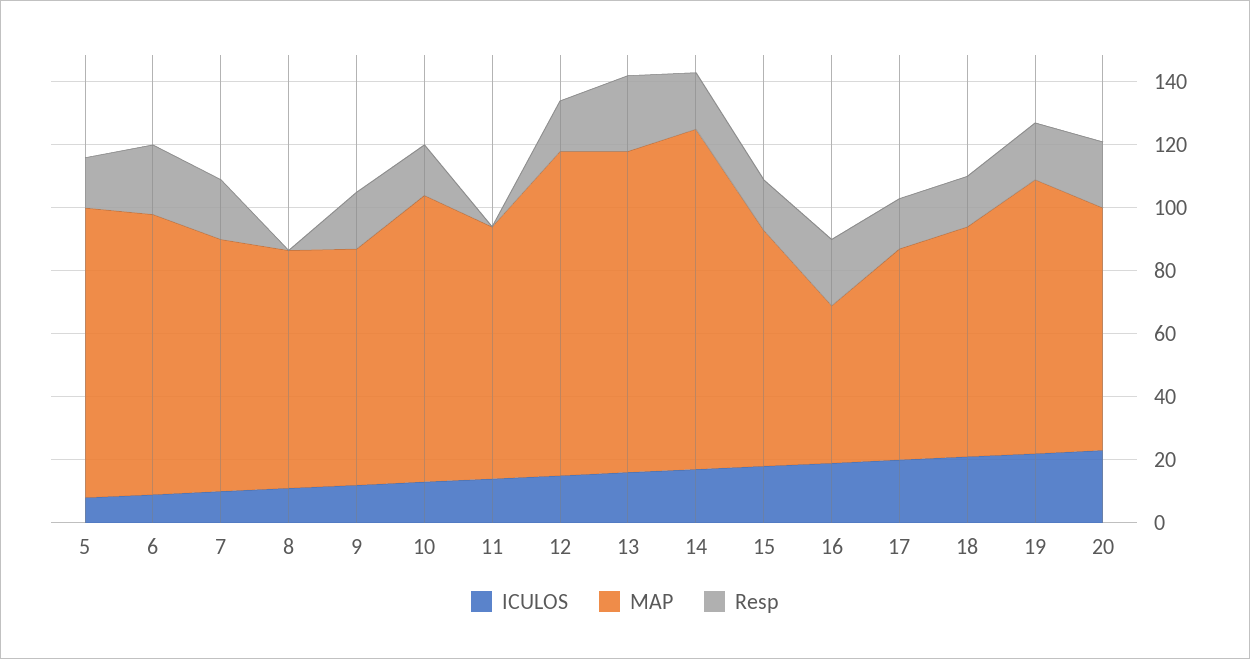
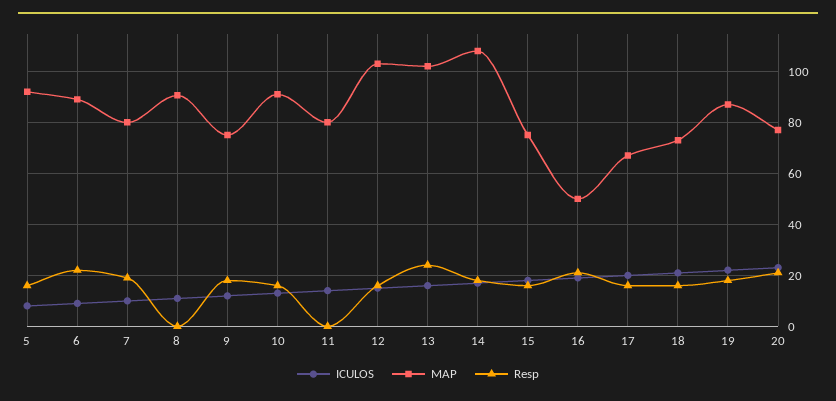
  {
    "ICULOS": {
      "5": 7.5,
      "6": 10,
      "7": 10,
      "8": 10,
      "9": 12.5,
      "10": 12.5,
      "11": 15,
      "12": 15,
      "13": 15,
      "14": 17.5,
      "15": 17.5,
      "16": 20,
      "17": 20,
      "18": 20,
      "19": 22.5,
      "20": 22.5
    },
    "MAP": {
      "5": 92.5,
      "6": 90,
      "7": 80,
-     "8": 75,
+     "8": 90,
      "9": 75,
      "10": 90,
      "11": 80,
      "12": 102.5,
      "13": 102.5,
      "14": 107.5,
      "15": 75,
      "16": 50,
      "17": 67.5,
      "18": 72.5,
      "19": 87.5,
      "20": 77.5
    },
    "Resp": {
      "5": 15,
      "6": 22.5,
      "7": 20,
      "8": 0,
      "9": 17.5,
      "10": 15,
      "11": 0,
      "12": 15,
      "13": 25,
      "14": 17.5,
      "15": 15,
      "16": 20,
      "17": 15,
      "18": 15,
      "19": 17.5,
      "20": 20
    }
  }

